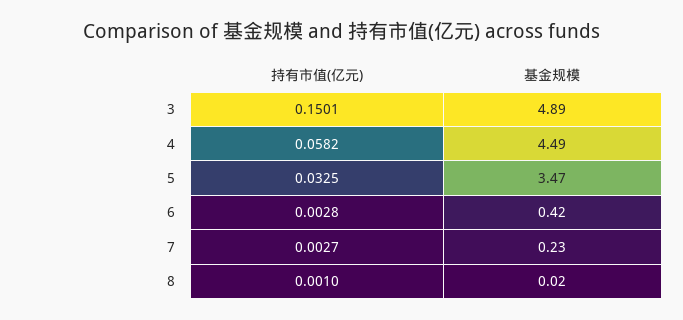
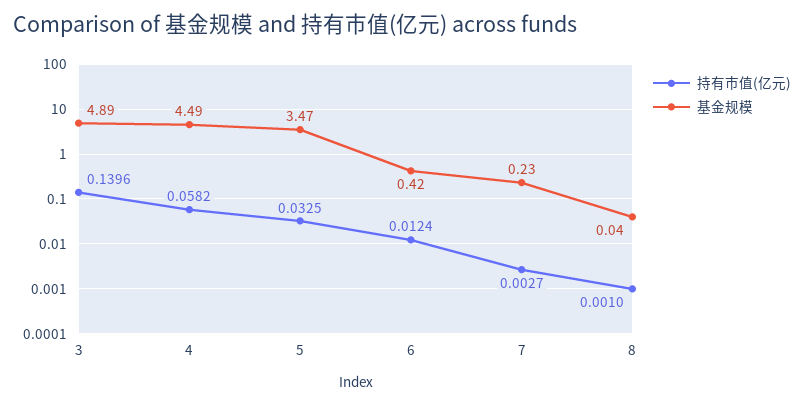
  {
    "持有市值(亿元)": {
-     "3": 0.1501,
+     "3": 0.1396,
      "4": 0.0582,
      "5": 0.0325,
-     "6": 0.0028,
+     "6": 0.0124,
      "7": 0.0027,
      "8": 0.001
    },
    "基金规模": {
      "3": 4.89,
      "4": 4.49,
      "5": 3.47,
      "6": 0.42,
      "7": 0.23,
-     "8": 0.02
+     "8": 0.04
    }
  }

